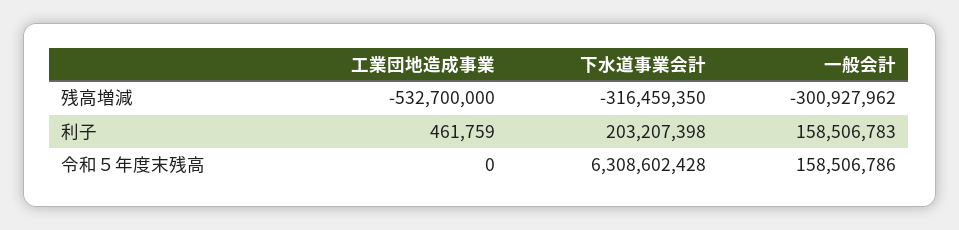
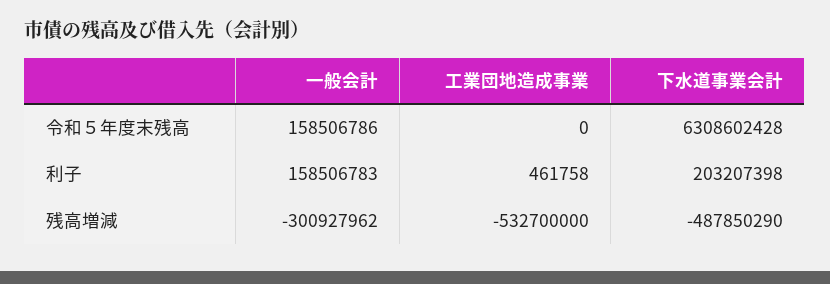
  {
    "工業団地造成事業": {
      "残高増減": -532700000,
-     "利子": 461759,
+     "利子": 461758,
      "令和５年度末残高": 0
    },
    "下水道事業会計": {
-     "残高増減": -316459350,
+     "残高増減": -487850290,
      "利子": 203207398,
      "令和５年度末残高": 6308602428
    },
    "一般会計": {
      "残高増減": -300927962,
      "利子": 158506783,
      "令和５年度末残高": 158506786
    }
  }

